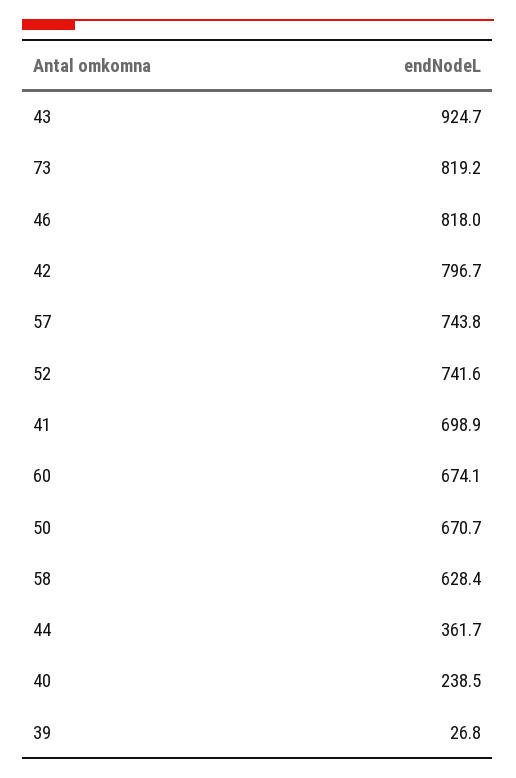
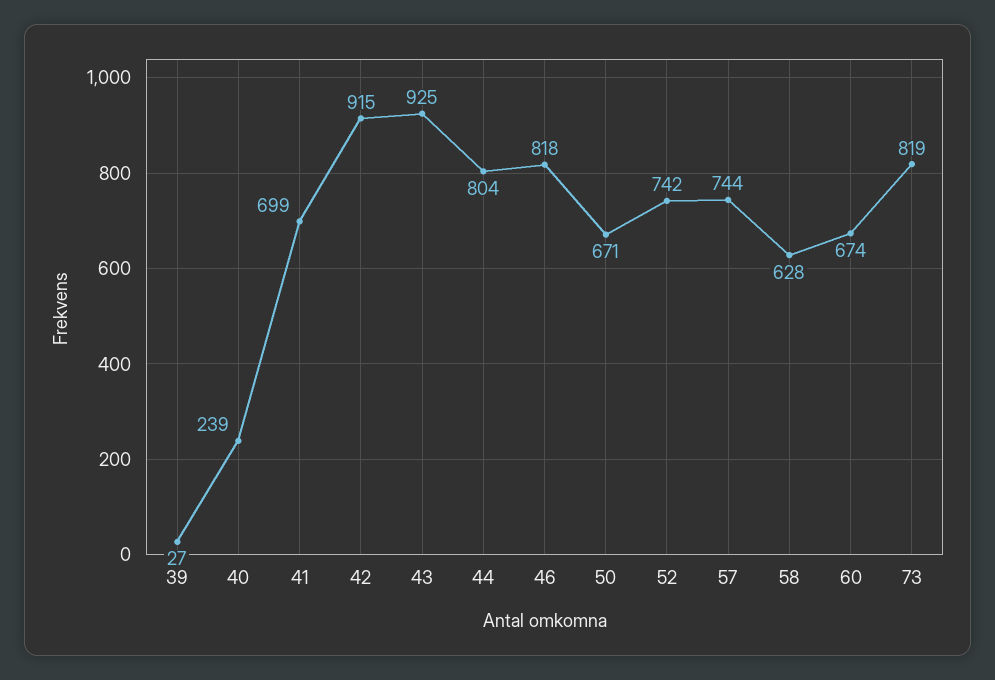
  {
    "43": 924.7,
    "73": 819.2,
    "46": 818,
-   "42": 796.7,
+   "42": 915,
    "57": 743.8,
    "52": 741.6,
    "41": 698.9,
    "60": 674.1,
    "50": 670.7,
    "58": 628.4,
-   "44": 361.7,
+   "44": 804,
    "40": 238.5,
    "39": 26.8
  }

